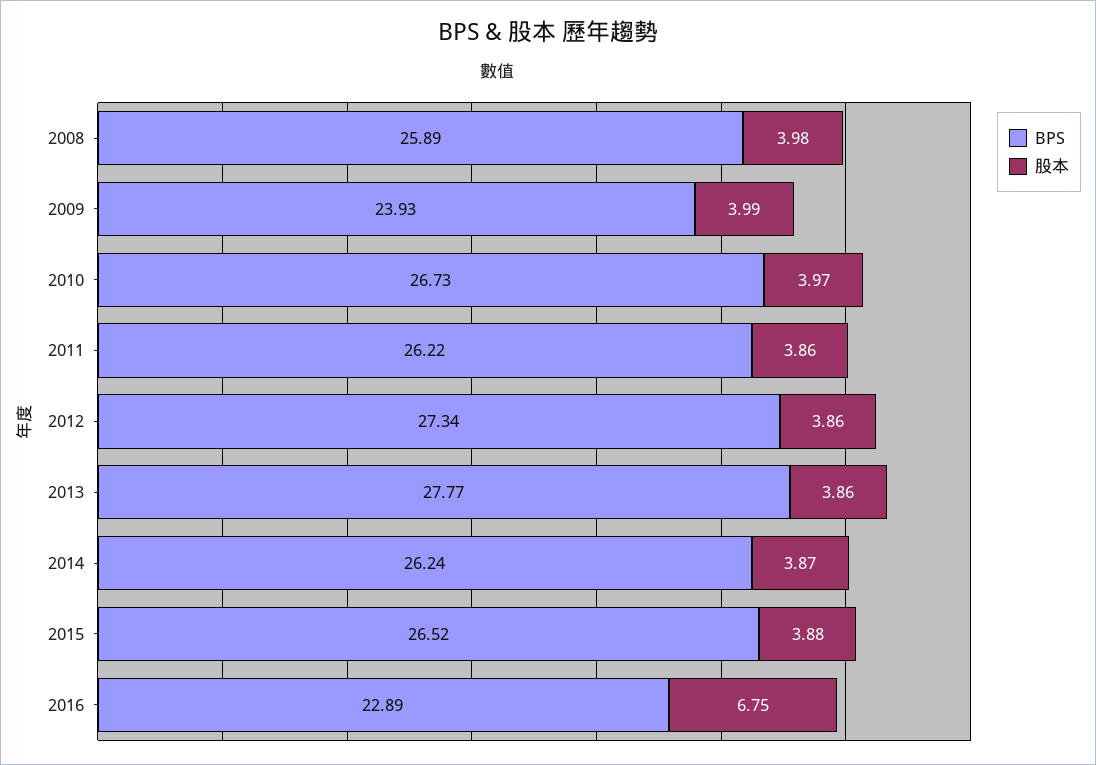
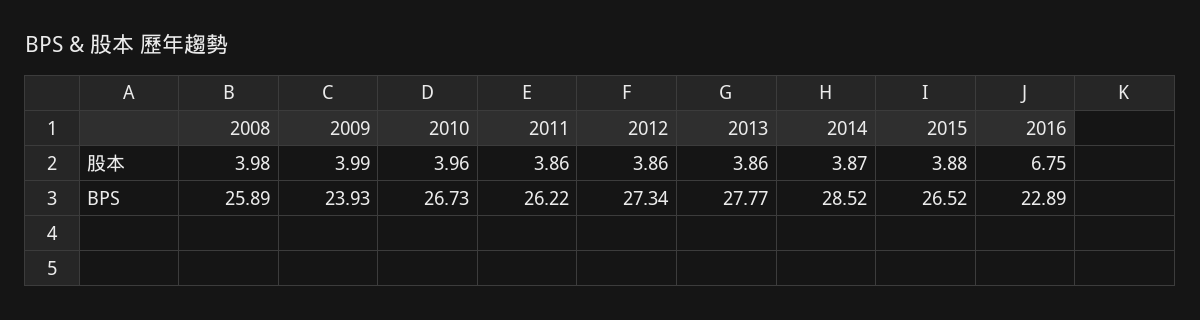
  {
    "BPS": {
      "2008": 25.89,
      "2009": 23.93,
      "2010": 26.73,
      "2011": 26.22,
      "2012": 27.34,
      "2013": 27.77,
-     "2014": 26.24,
+     "2014": 28.52,
      "2015": 26.52,
      "2016": 22.89
    },
    "股本": {
      "2008": 3.98,
      "2009": 3.99,
-     "2010": 3.97,
+     "2010": 3.96,
      "2011": 3.86,
      "2012": 3.86,
      "2013": 3.86,
      "2014": 3.87,
      "2015": 3.88,
      "2016": 6.75
    }
  }

